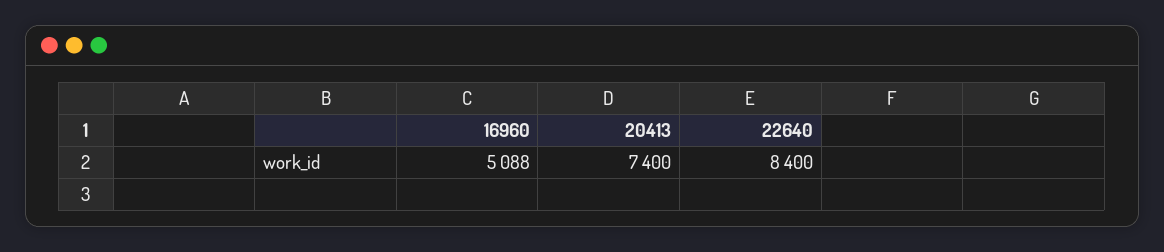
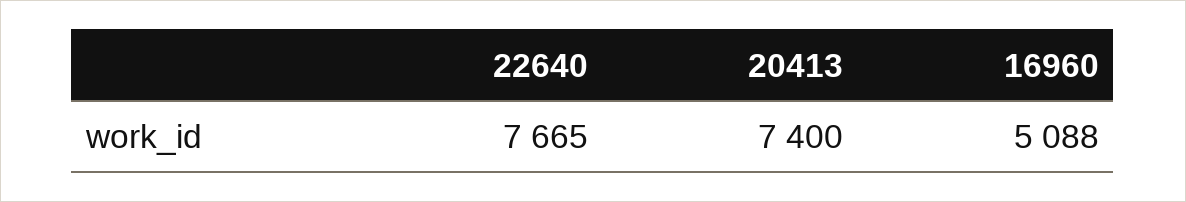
  {
    "16960": 5088,
    "20413": 7400,
-   "22640": 8400
+   "22640": 7665
  }

